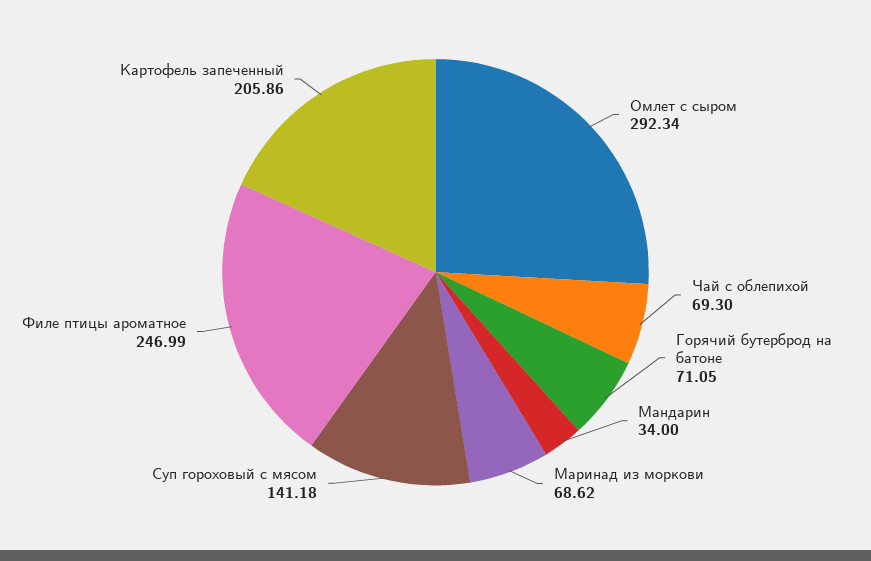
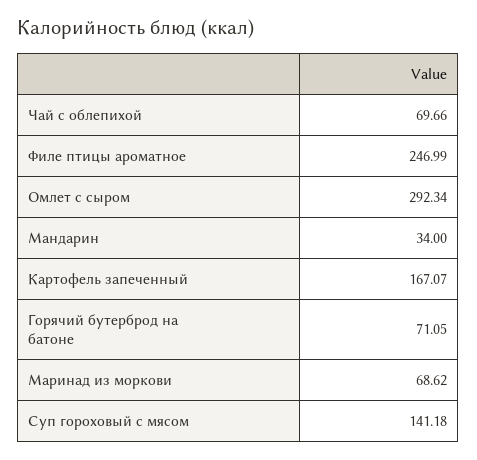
  {
    "Омлет с сыром": 292.34,
-   "Чай с облепихой": 69.3,
+   "Чай с облепихой": 69.66,
    "Горячий бутерброд на батоне": 71.05,
    "Мандарин": 34,
    "Маринад из моркови": 68.62,
    "Суп гороховый с мясом": 141.18,
    "Филе птицы ароматное": 246.99,
-   "Картофель запеченный": 205.86
+   "Картофель запеченный": 167.07
  }

